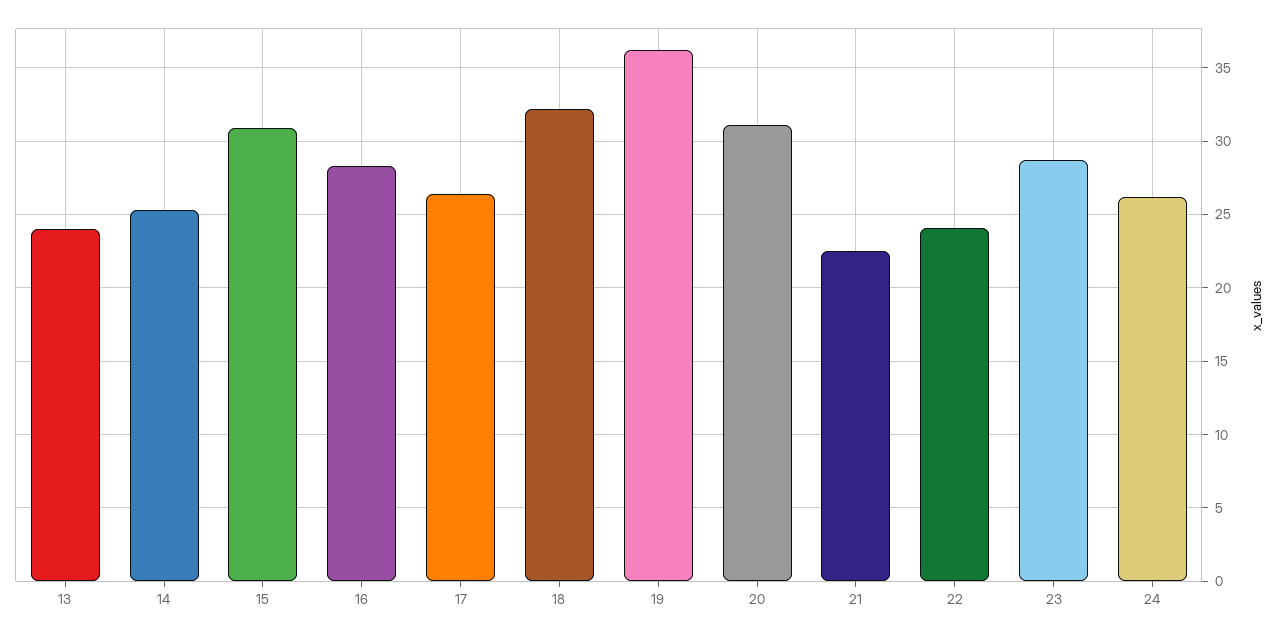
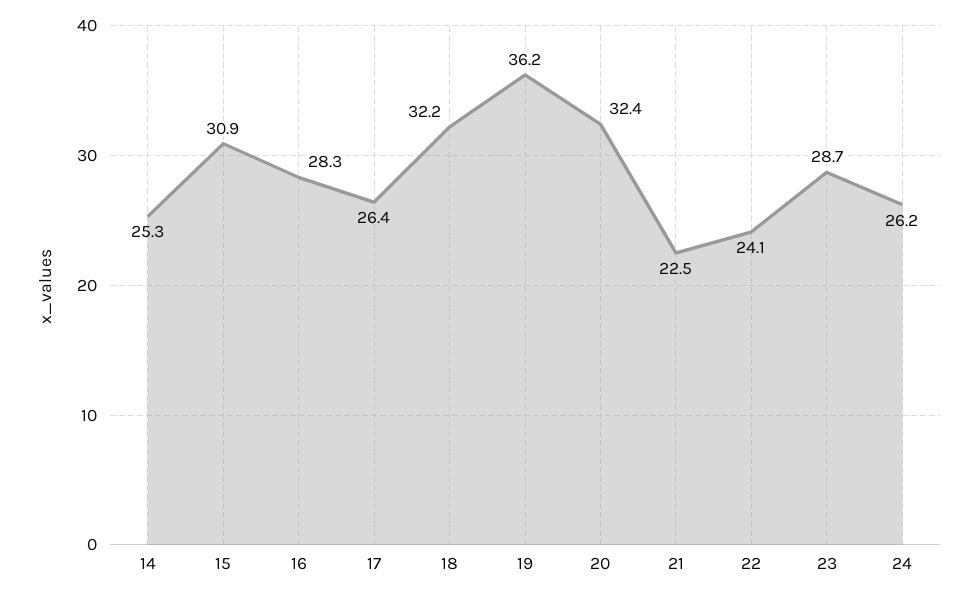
  {
-   "13": 24,
    "14": 25.3,
    "15": 30.9,
    "16": 28.3,
    "17": 26.4,
    "18": 32.2,
    "19": 36.2,
-   "20": 31,
+   "20": 32.4,
    "21": 22.5,
    "22": 24.1,
    "23": 28.7,
    "24": 26.2
  }

